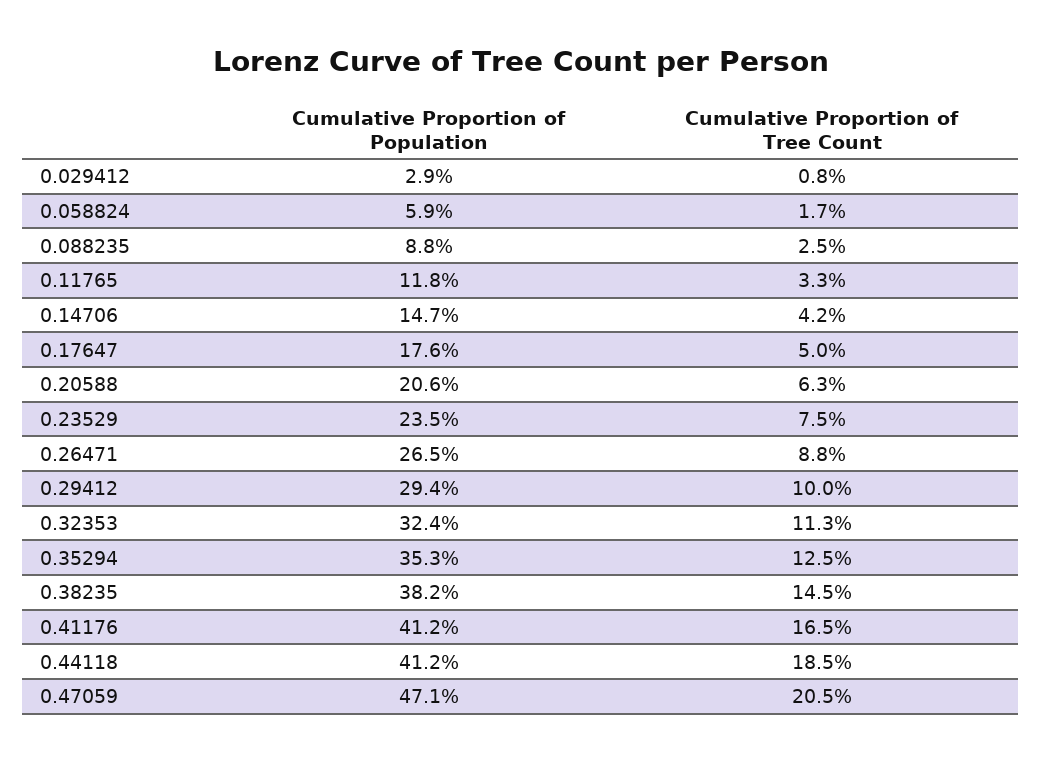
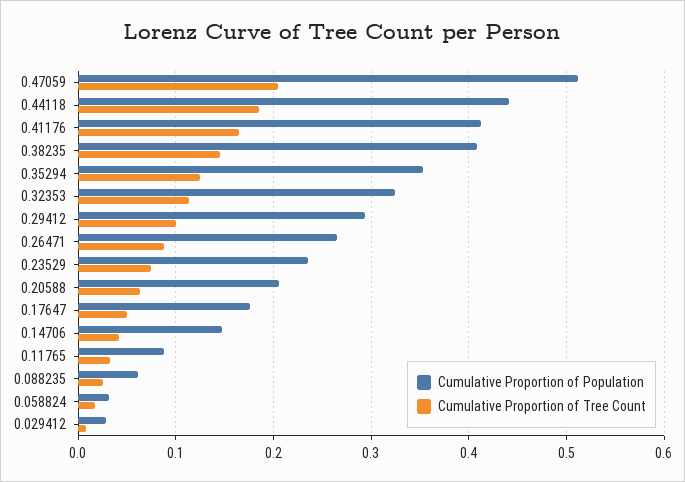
  {
    "Cumulative Proportion of Population": {
      "0.029412": 0.029,
-     "0.058824": 0.059,
+     "0.058824": 0.03,
-     "0.088235": 0.088,
+     "0.088235": 0.06,
-     "0.11765": 0.118,
+     "0.11765": 0.09,
      "0.14706": 0.147,
      "0.17647": 0.176,
      "0.20588": 0.206,
      "0.23529": 0.235,
      "0.26471": 0.265,
      "0.29412": 0.294,
      "0.32353": 0.324,
      "0.35294": 0.353,
-     "0.38235": 0.382,
+     "0.38235": 0.41,
      "0.41176": 0.412,
-     "0.44118": 0.412,
+     "0.44118": 0.44,
-     "0.47059": 0.471
+     "0.47059": 0.51
    },
    "Cumulative Proportion of Tree Count": {
      "0.029412": 0.008,
      "0.058824": 0.017,
      "0.088235": 0.025,
      "0.11765": 0.033,
      "0.14706": 0.042,
      "0.17647": 0.05,
      "0.20588": 0.063,
      "0.23529": 0.075,
      "0.26471": 0.088,
      "0.29412": 0.1,
      "0.32353": 0.113,
      "0.35294": 0.125,
      "0.38235": 0.145,
      "0.41176": 0.165,
      "0.44118": 0.185,
      "0.47059": 0.205
    }
  }

